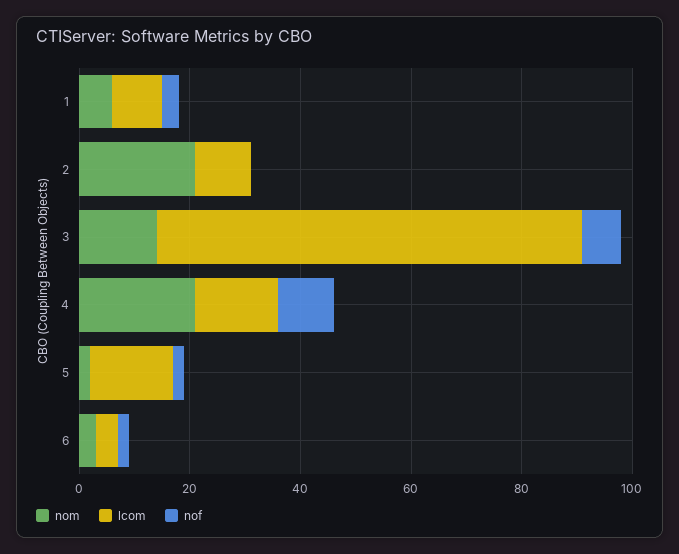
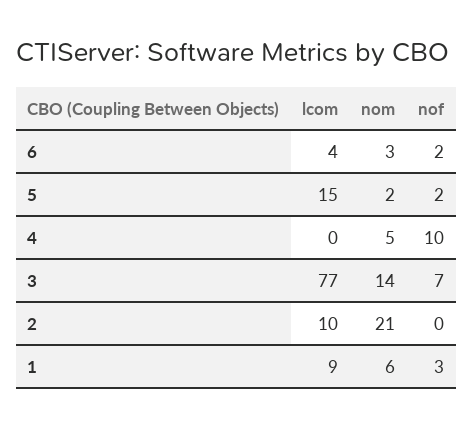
  {
    "nom": {
      "1": 6,
      "2": 21,
      "3": 14,
-     "4": 20,
+     "4": 5,
      "5": 2,
      "6": 3
    },
    "lcom": {
      "1": 9,
      "2": 10,
      "3": 77,
-     "4": 15,
+     "4": 0,
      "5": 15,
      "6": 4
    },
    "nof": {
      "1": 3,
      "2": 0,
      "3": 7,
      "4": 10,
      "5": 2,
      "6": 2
    }
  }

